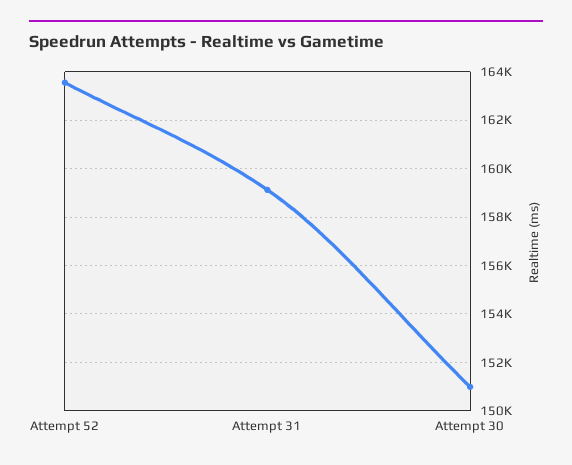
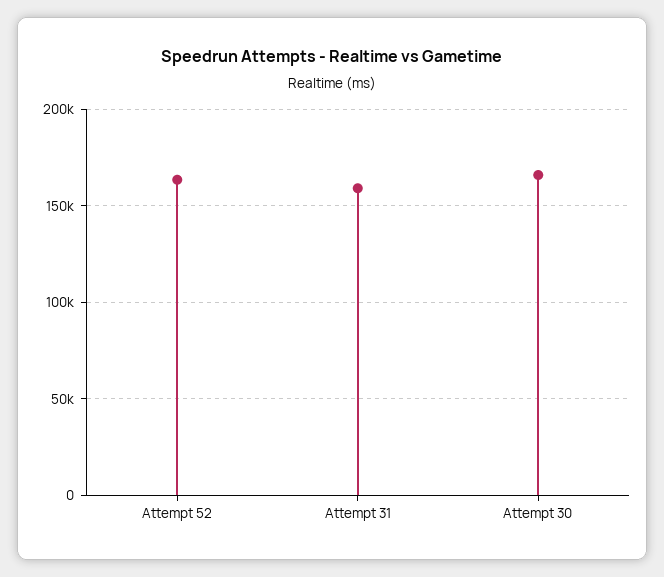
  {
    "Attempt 52": 163500,
    "Attempt 31": 159000,
-   "Attempt 30": 151000
+   "Attempt 30": 165000
  }

